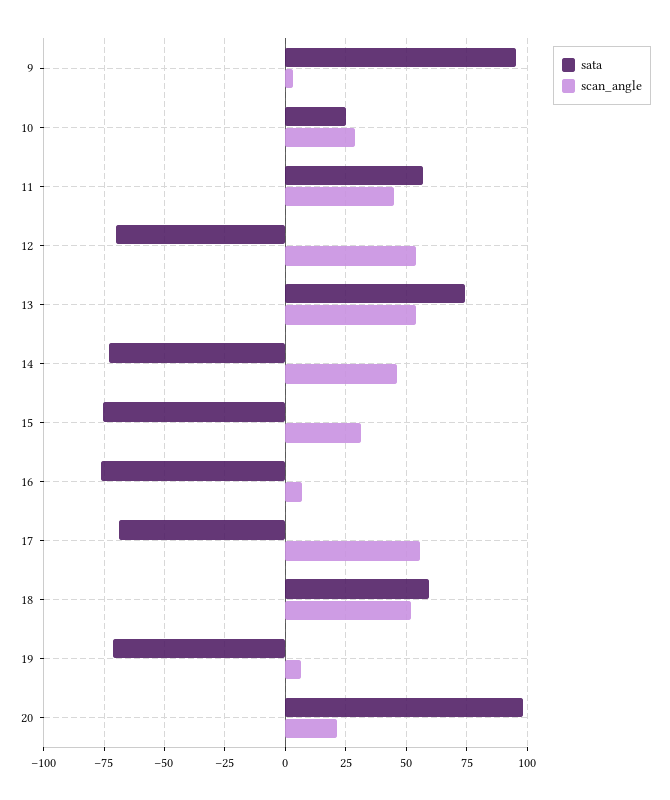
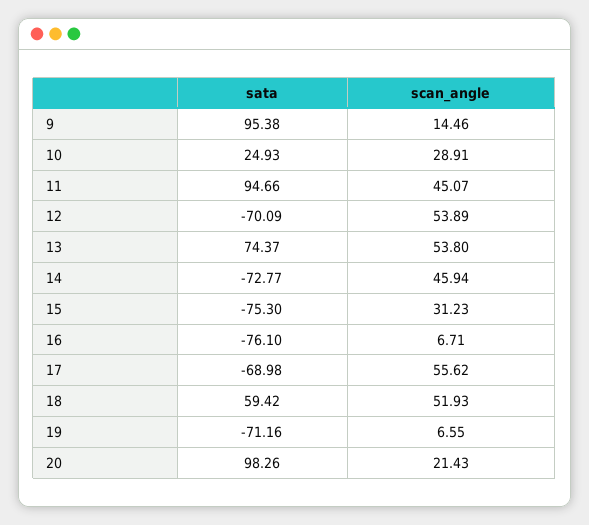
  {
    "sata": {
      "9": 95.38,
      "10": 24.93,
-     "11": 57.5,
+     "11": 94.66,
      "12": -70.09,
      "13": 74.37,
      "14": -72.77,
      "15": -75.3,
      "16": -76.1,
      "17": -68.98,
      "18": 59.42,
      "19": -71.16,
      "20": 98.26
    },
    "scan_angle": {
-     "9": 2.5,
+     "9": 14.46,
      "10": 28.91,
      "11": 45.07,
      "12": 53.89,
      "13": 53.8,
      "14": 45.94,
      "15": 31.23,
      "16": 6.71,
      "17": 55.62,
      "18": 51.93,
      "19": 6.55,
      "20": 21.43
    }
  }

